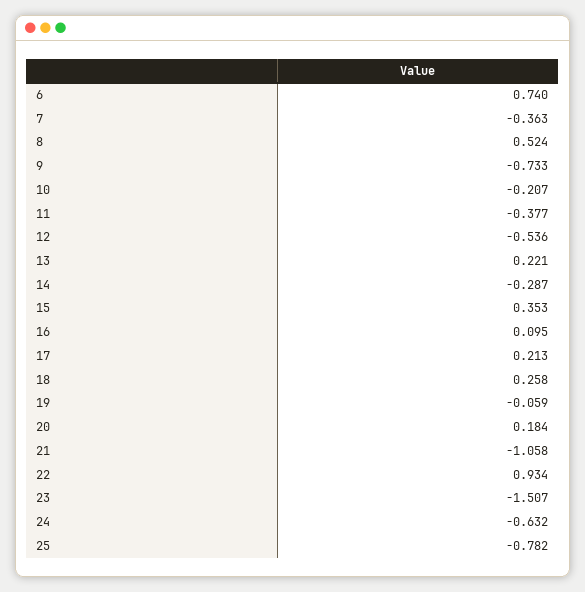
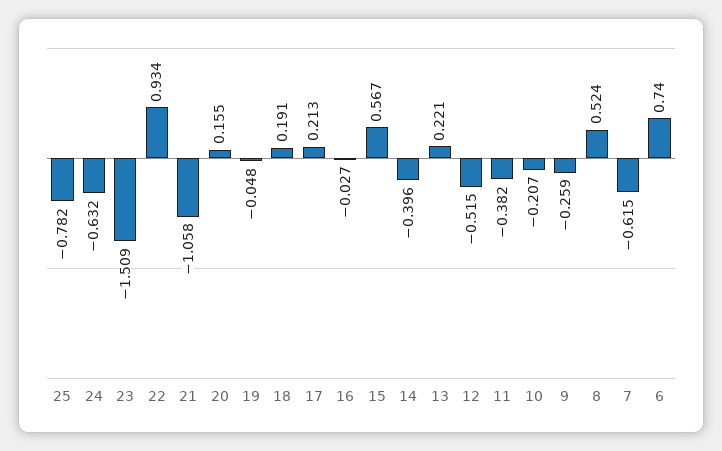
  {
    "6": 0.74,
-   "7": -0.363,
+   "7": -0.615,
    "8": 0.524,
-   "9": -0.733,
+   "9": -0.259,
    "10": -0.207,
-   "11": -0.377,
+   "11": -0.382,
-   "12": -0.536,
+   "12": -0.515,
    "13": 0.221,
-   "14": -0.287,
+   "14": -0.396,
-   "15": 0.353,
+   "15": 0.567,
-   "16": 0.095,
+   "16": -0.027,
    "17": 0.213,
-   "18": 0.258,
+   "18": 0.191,
-   "19": -0.059,
+   "19": -0.048,
-   "20": 0.184,
+   "20": 0.155,
    "21": -1.058,
    "22": 0.934,
-   "23": -1.507,
+   "23": -1.509,
    "24": -0.632,
    "25": -0.782
  }

